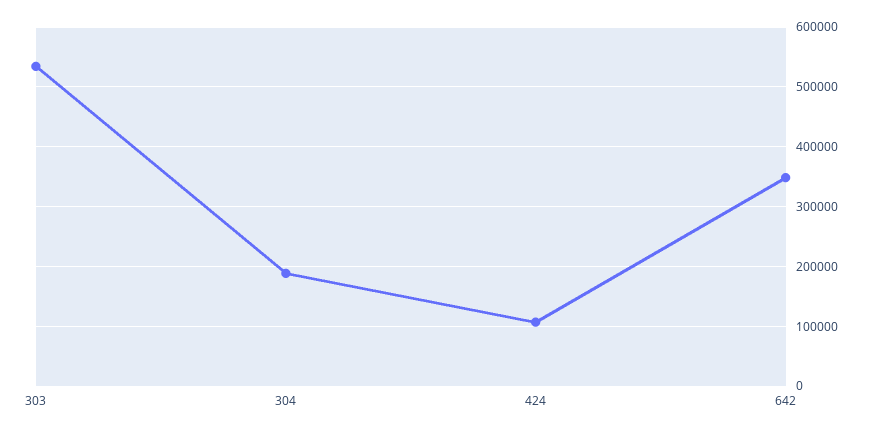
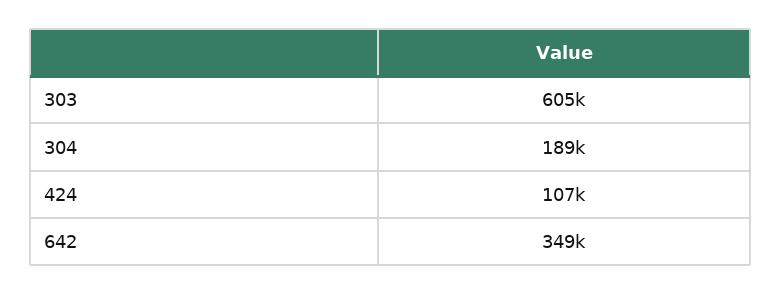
  {
-   "303": 540000,
+   "303": 605000,
    "304": 189000,
    "424": 107000,
    "642": 349000
  }

